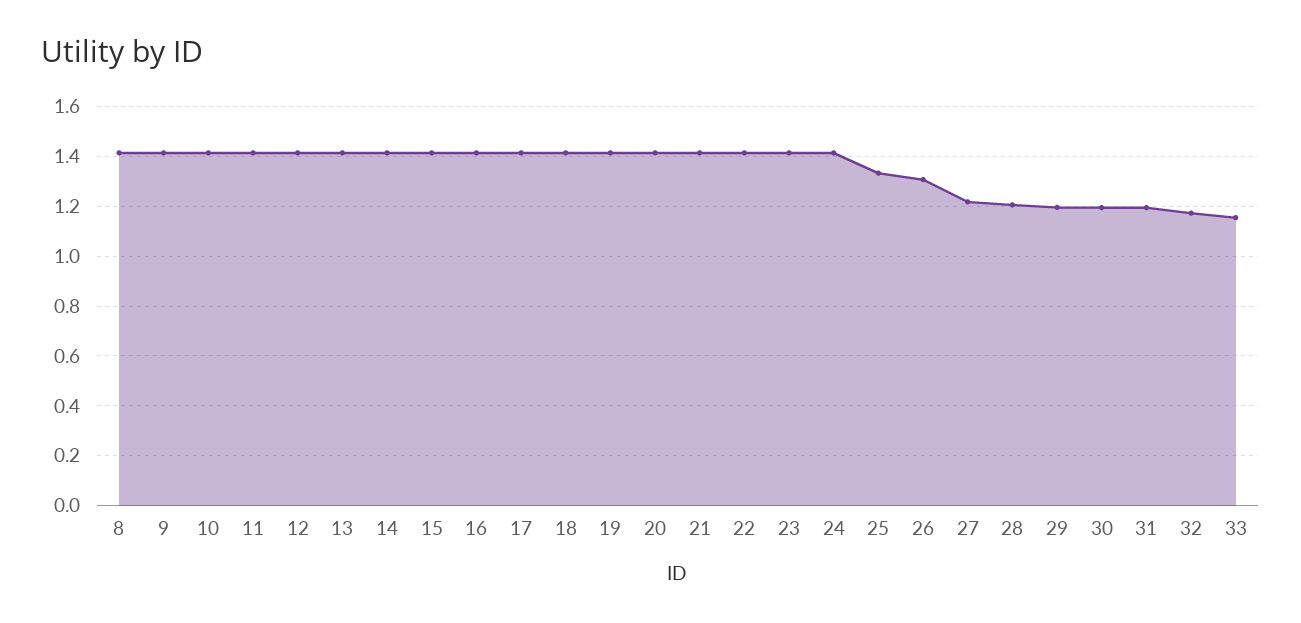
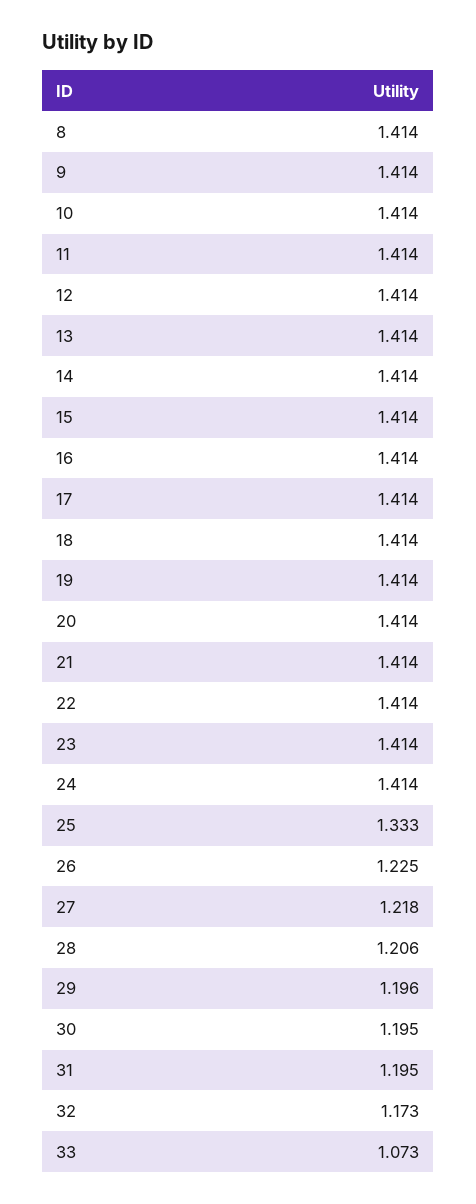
  {
    "8": 1.414,
    "9": 1.414,
    "10": 1.414,
    "11": 1.414,
    "12": 1.414,
    "13": 1.414,
    "14": 1.414,
    "15": 1.414,
    "16": 1.414,
    "17": 1.414,
    "18": 1.414,
    "19": 1.414,
    "20": 1.414,
    "21": 1.414,
    "22": 1.414,
    "23": 1.414,
    "24": 1.414,
    "25": 1.333,
-   "26": 1.3,
+   "26": 1.225,
    "27": 1.218,
    "28": 1.206,
    "29": 1.196,
    "30": 1.195,
    "31": 1.195,
    "32": 1.173,
-   "33": 1.15
+   "33": 1.073
  }

